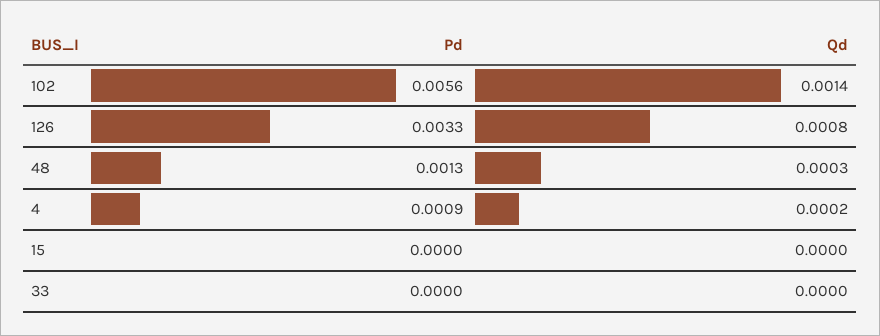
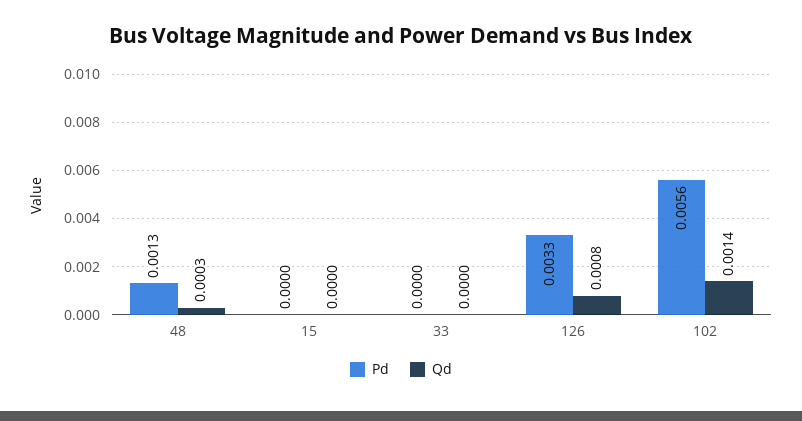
  {
    "Pd": {
      "102": 0.0056,
      "126": 0.0033,
      "48": 0.0013,
-     "4": 0.0009,
      "15": 0,
      "33": 0
    },
    "Qd": {
      "102": 0.0014,
      "126": 0.0008,
      "48": 0.0003,
-     "4": 0.0002,
      "15": 0,
      "33": 0
    }
  }

